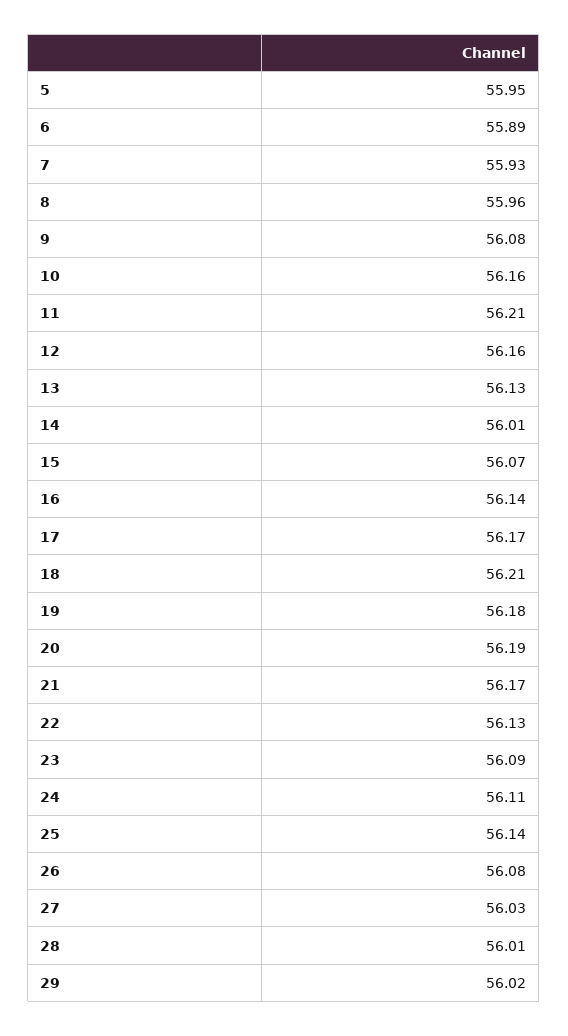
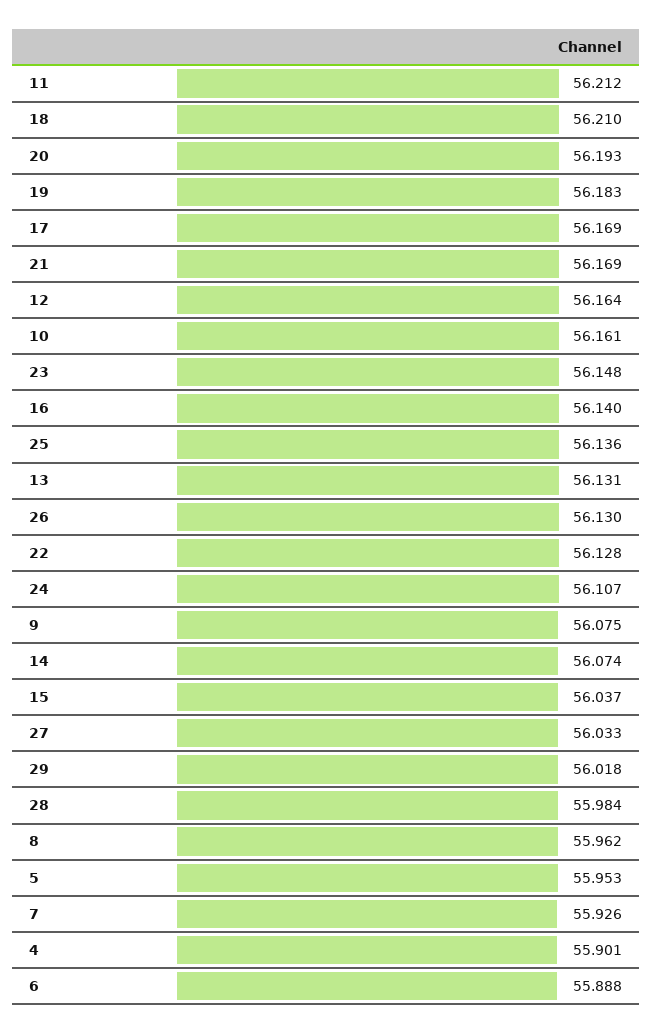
  {
    "5": 55.953,
    "6": 55.888,
    "7": 55.926,
    "8": 55.962,
    "9": 56.075,
    "10": 56.161,
    "11": 56.212,
    "12": 56.164,
    "13": 56.131,
-   "14": 56.01,
+   "14": 56.074,
-   "15": 56.07,
+   "15": 56.037,
    "16": 56.14,
    "17": 56.169,
    "18": 56.21,
    "19": 56.183,
    "20": 56.193,
    "21": 56.169,
    "22": 56.128,
-   "23": 56.09,
+   "23": 56.148,
    "24": 56.107,
    "25": 56.136,
-   "26": 56.08,
+   "26": 56.13,
    "27": 56.033,
-   "28": 56.01,
+   "28": 55.984,
-   "29": 56.018
+   "29": 56.018,
+   "4": 55.901
  }

